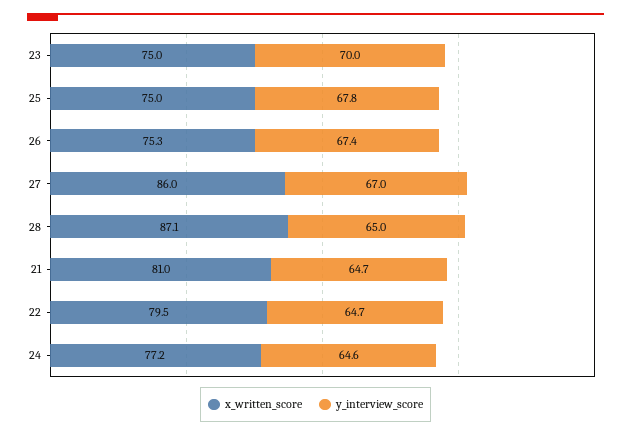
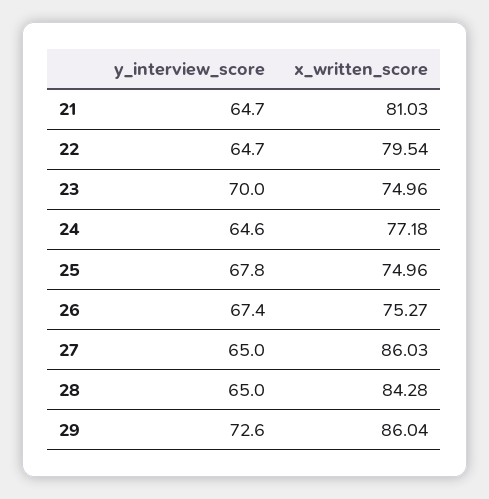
  {
    "x_written_score": {
      "23": 74.96,
      "25": 74.96,
      "26": 75.27,
      "27": 86.03,
-     "28": 87.1,
+     "28": 84.28,
      "21": 81.03,
      "22": 79.54,
-     "24": 77.18
+     "24": 77.18,
+     "29": 86.04
    },
    "y_interview_score": {
      "23": 70,
      "25": 67.8,
      "26": 67.4,
-     "27": 67,
+     "27": 65,
      "28": 65,
      "21": 64.7,
      "22": 64.7,
-     "24": 64.6
+     "24": 64.6,
+     "29": 72.6
    }
  }

